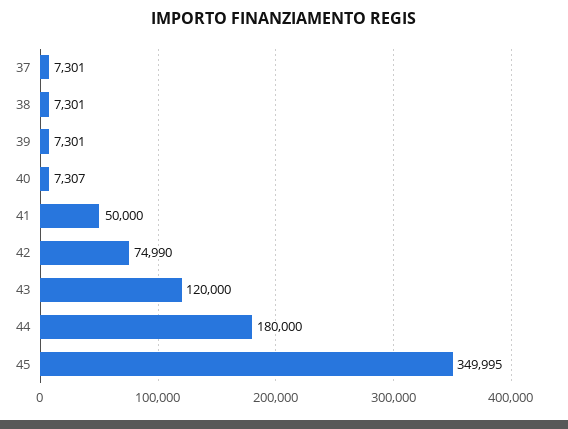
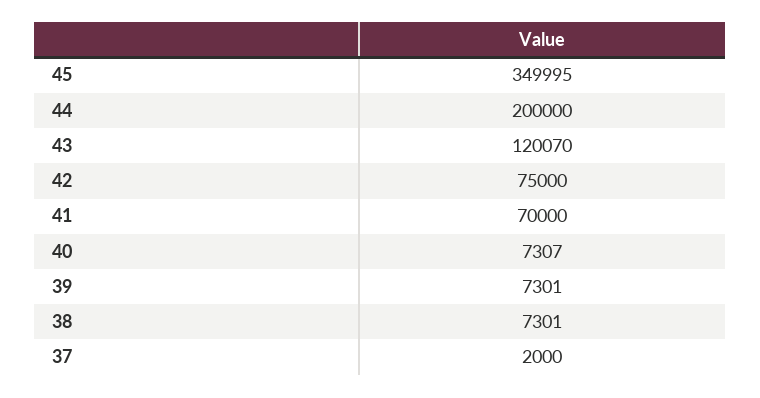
  {
-   "37": 7301,
+   "37": 2000,
    "38": 7301,
    "39": 7301,
    "40": 7307,
-   "41": 50000,
+   "41": 70000,
-   "42": 74990,
+   "42": 75000,
-   "43": 120000,
+   "43": 120070,
-   "44": 180000,
+   "44": 200000,
    "45": 349995
  }

